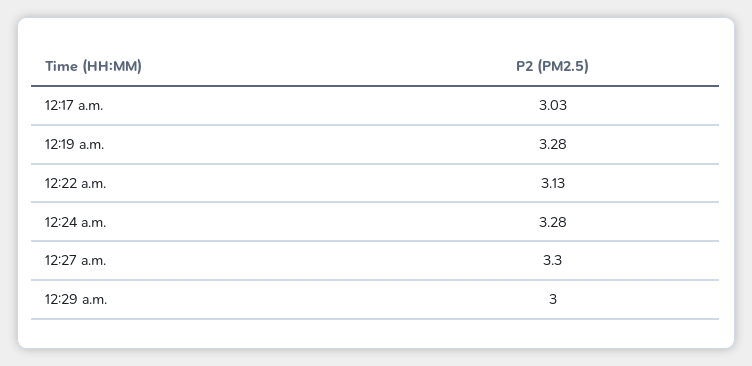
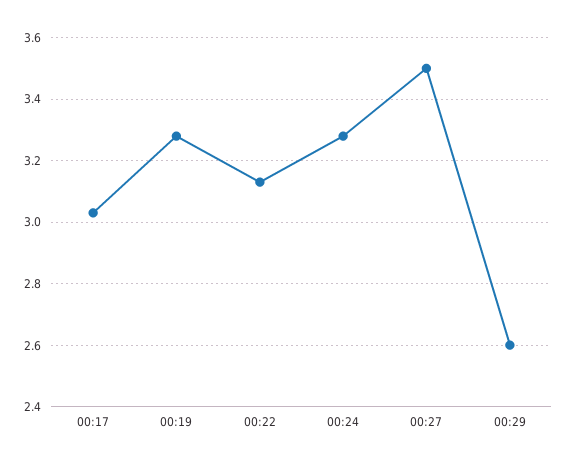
  {
    "12:17 a.m.": 3.03,
    "12:19 a.m.": 3.28,
    "12:22 a.m.": 3.13,
    "12:24 a.m.": 3.28,
-   "12:27 a.m.": 3.3,
+   "12:27 a.m.": 3.5,
-   "12:29 a.m.": 3
+   "12:29 a.m.": 2.6
  }

